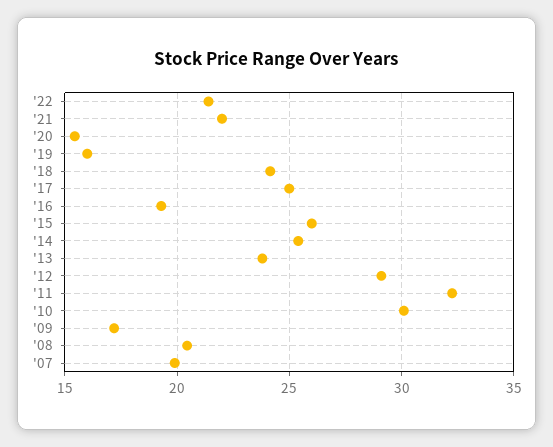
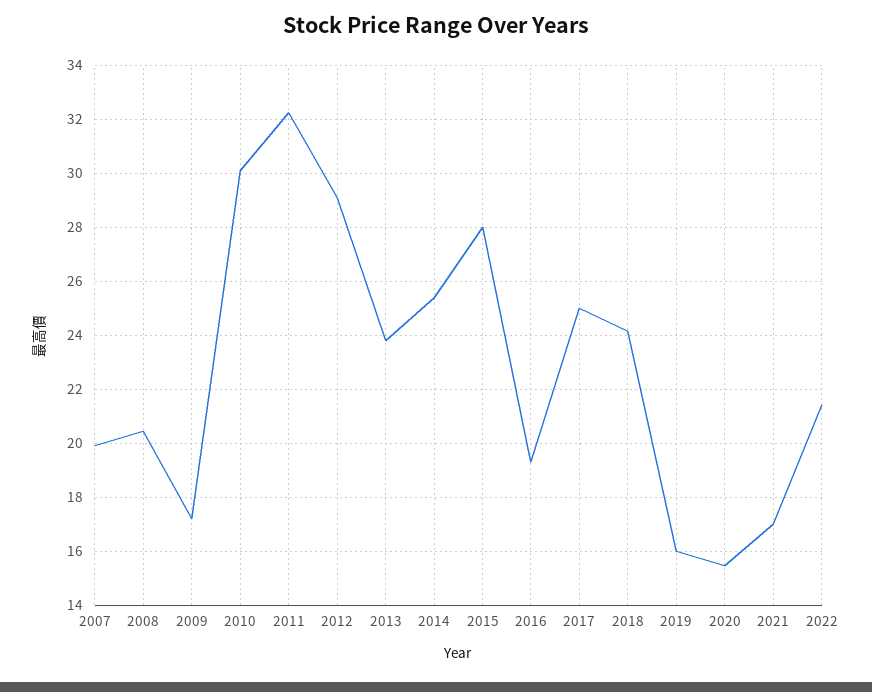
  {
    "'22": 21.5,
-   "'21": 22,
+   "'21": 17,
    "'20": 15.5,
    "'19": 16,
    "'18": 24.25,
    "'17": 25,
    "'16": 19.25,
-   "'15": 26,
+   "'15": 28,
    "'14": 25.5,
    "'13": 23.75,
    "'12": 29,
    "'11": 32.25,
    "'10": 30,
    "'09": 17.25,
    "'08": 20.5,
    "'07": 20
  }

